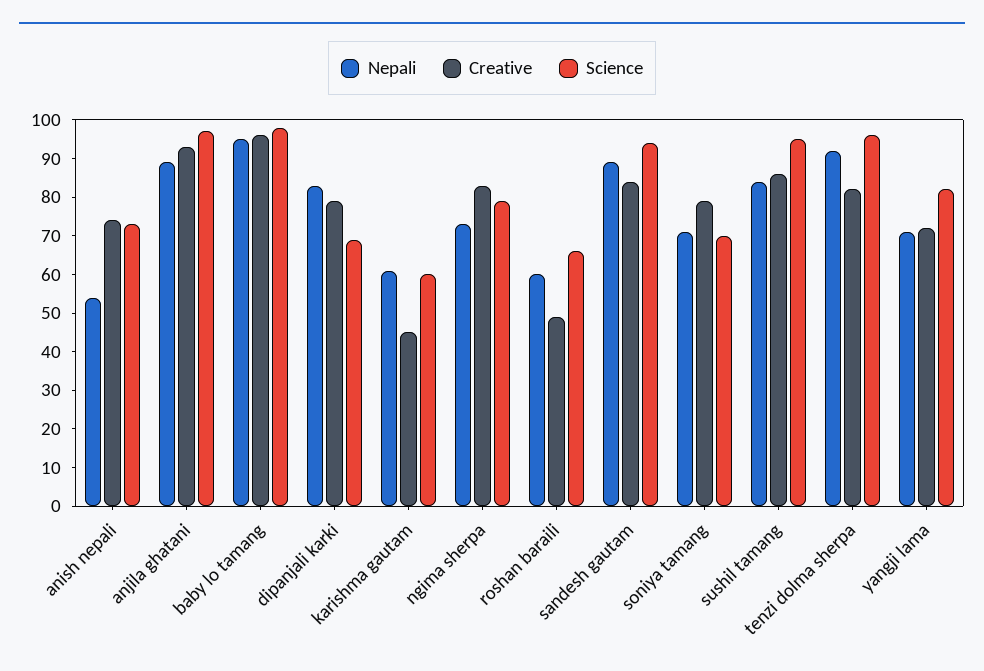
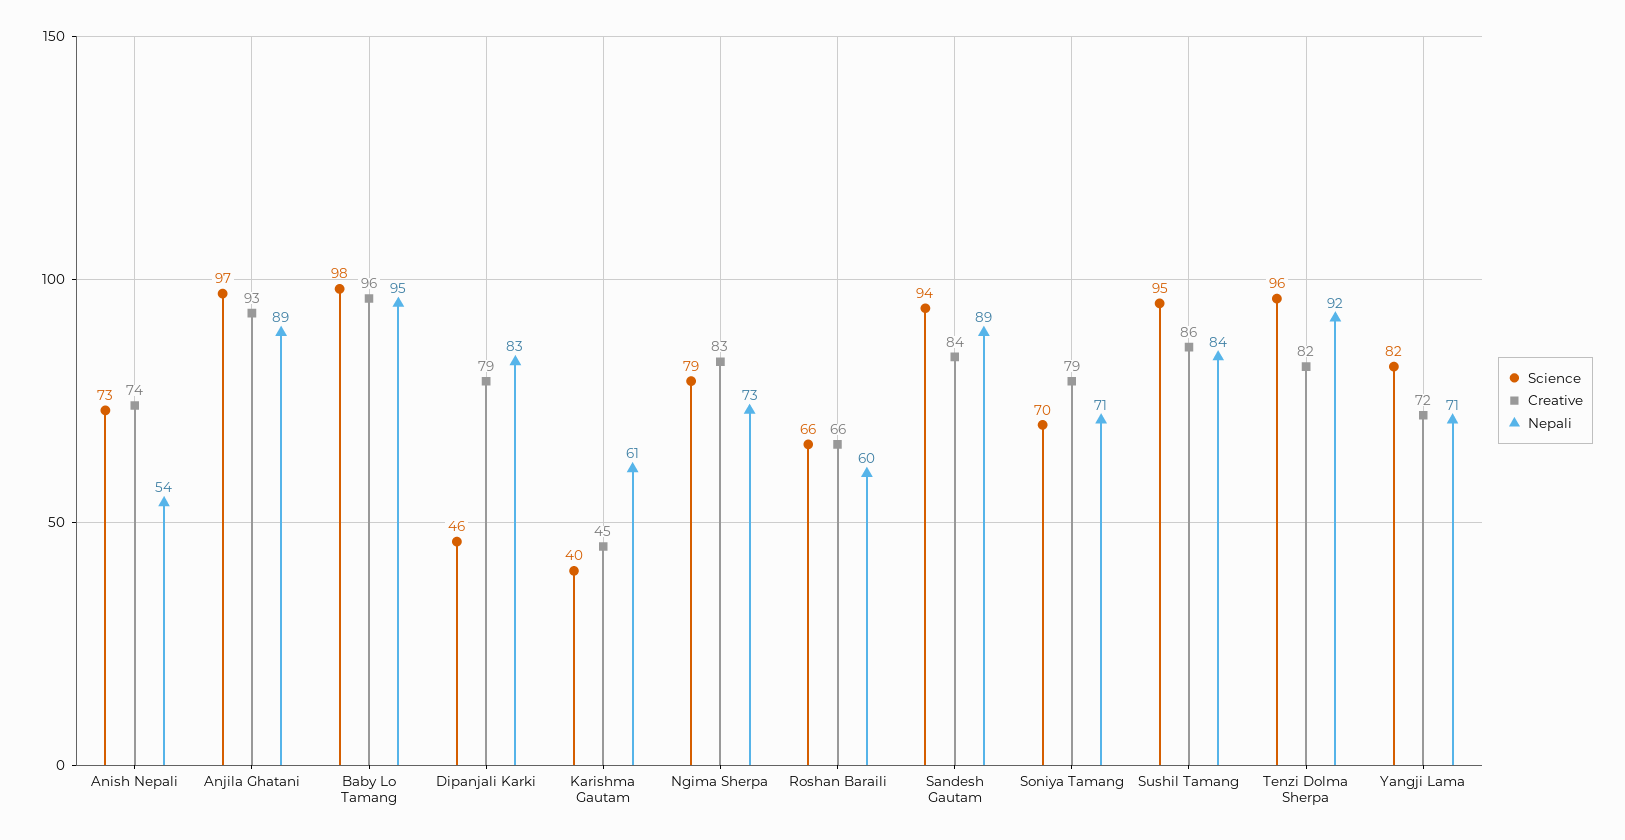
  {
    "Nepali": {
      "anish nepali": 54,
      "anjila ghatani": 89,
      "baby lo tamang": 95,
      "dipanjali karki": 83,
      "karishma gautam": 61,
      "ngima sherpa": 73,
      "roshan baraili": 60,
      "sandesh gautam": 89,
      "soniya tamang": 71,
      "sushil tamang": 84,
      "tenzi dolma sherpa": 92,
      "yangji lama": 71
    },
    "Creative": {
      "anish nepali": 74,
      "anjila ghatani": 93,
      "baby lo tamang": 96,
      "dipanjali karki": 79,
      "karishma gautam": 45,
      "ngima sherpa": 83,
-     "roshan baraili": 50,
+     "roshan baraili": 66,
      "sandesh gautam": 84,
      "soniya tamang": 79,
      "sushil tamang": 86,
      "tenzi dolma sherpa": 82,
      "yangji lama": 72
    },
    "Science": {
      "anish nepali": 73,
      "anjila ghatani": 97,
      "baby lo tamang": 98,
-     "dipanjali karki": 70,
+     "dipanjali karki": 46,
-     "karishma gautam": 60,
+     "karishma gautam": 40,
      "ngima sherpa": 79,
      "roshan baraili": 66,
      "sandesh gautam": 94,
      "soniya tamang": 70,
      "sushil tamang": 95,
      "tenzi dolma sherpa": 96,
      "yangji lama": 82
    }
  }

